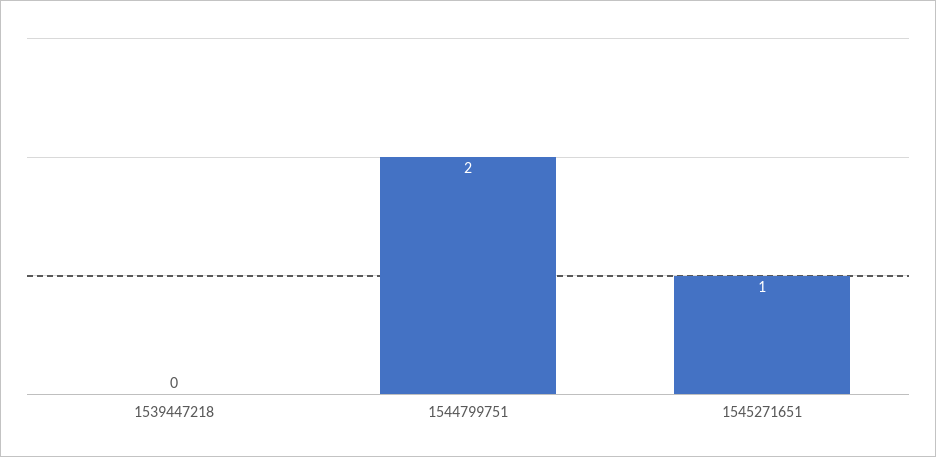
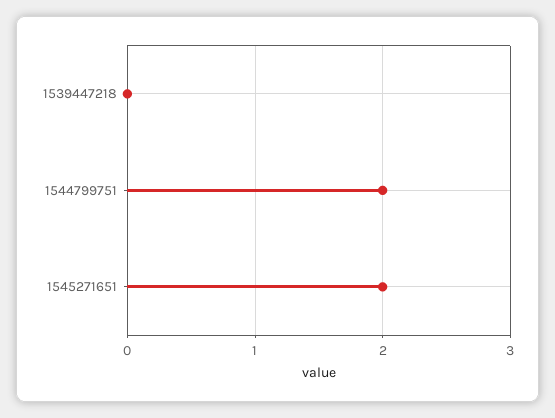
  {
    "1539447218": 0,
    "1544799751": 2,
-   "1545271651": 1
+   "1545271651": 2
  }

